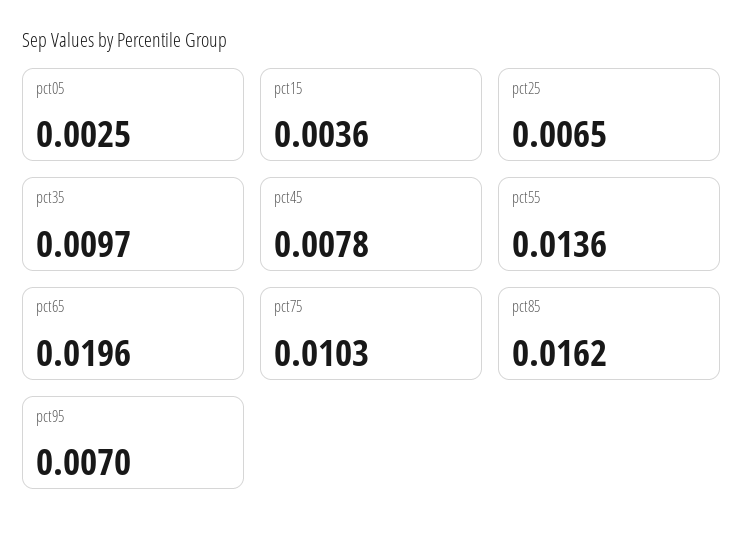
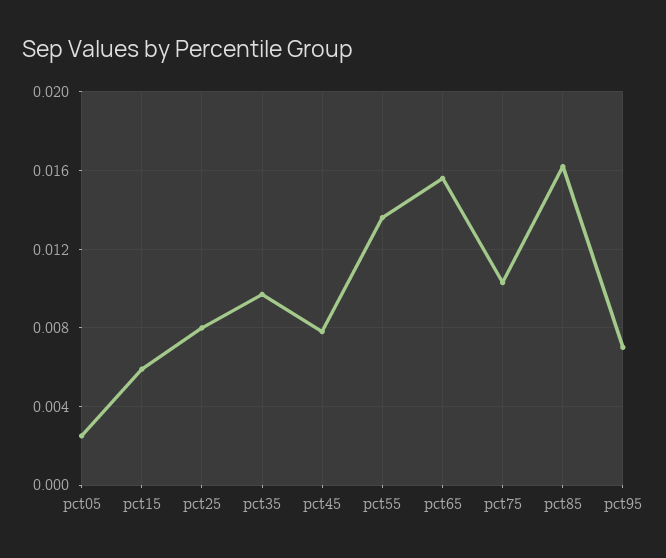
  {
    "pct05": 0.0025,
-   "pct15": 0.0036,
+   "pct15": 0.006,
-   "pct25": 0.0065,
+   "pct25": 0.008,
    "pct35": 0.0097,
    "pct45": 0.0078,
    "pct55": 0.0136,
-   "pct65": 0.0196,
+   "pct65": 0.0155,
    "pct75": 0.0103,
    "pct85": 0.0162,
    "pct95": 0.007
  }

